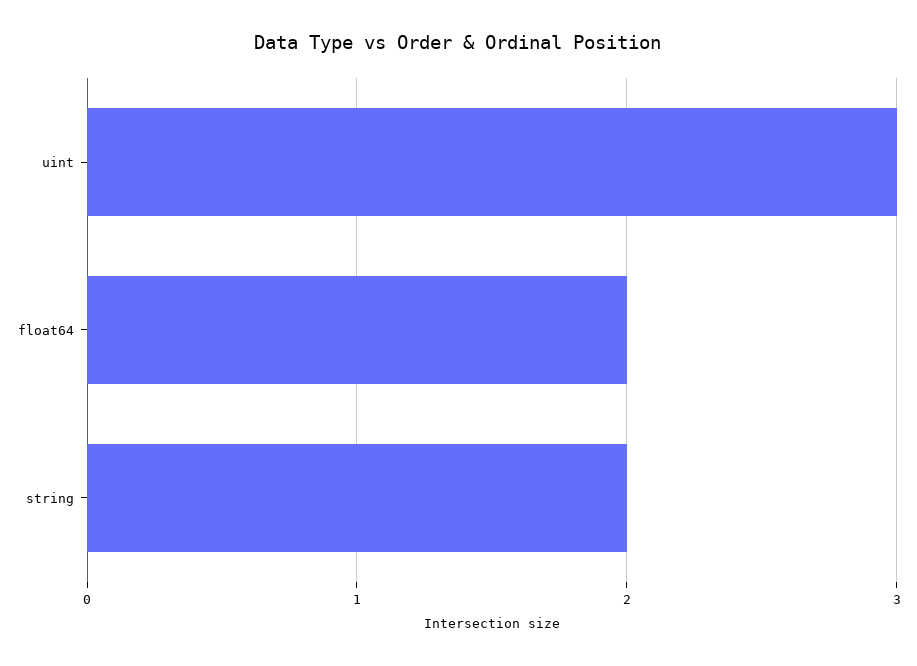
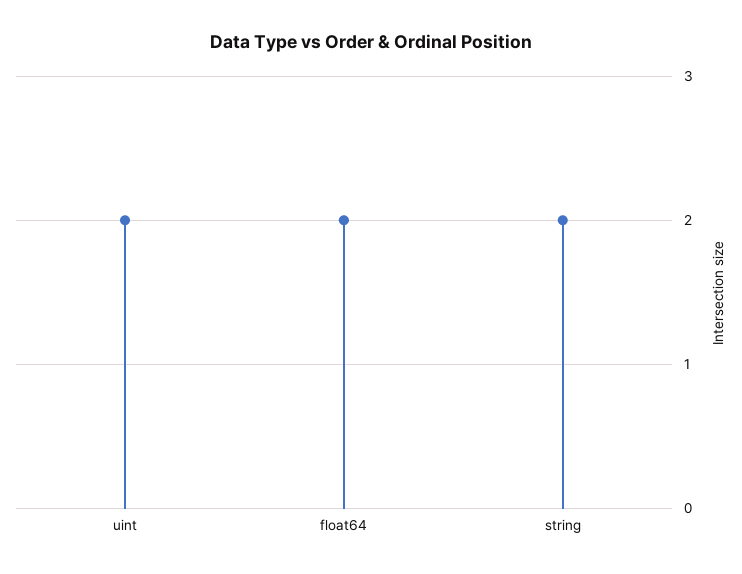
  {
-   "uint": 3,
+   "uint": 2,
    "float64": 2,
    "string": 2
  }

